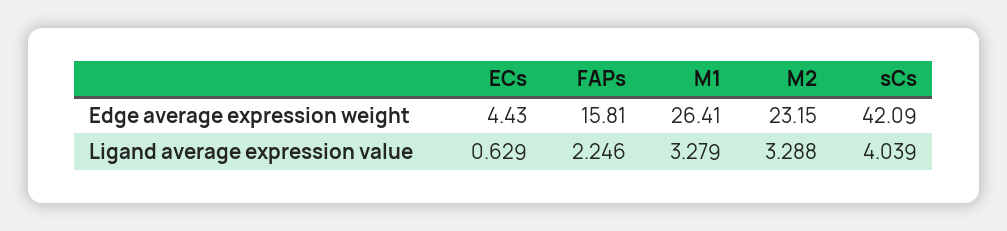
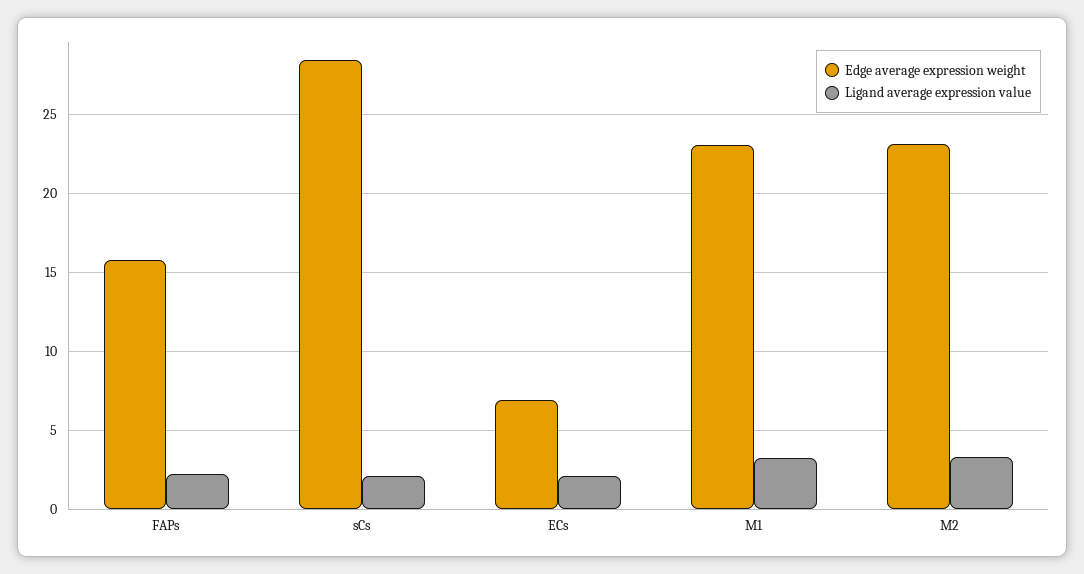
  {
    "Edge average expression weight": {
-     "ECs": 4.43,
+     "ECs": 7,
      "FAPs": 15.81,
-     "M1": 26.41,
+     "M1": 23,
      "M2": 23.15,
-     "sCs": 42.09
+     "sCs": 28.5
    },
    "Ligand average expression value": {
-     "ECs": 0.629,
+     "ECs": 2,
      "FAPs": 2.246,
      "M1": 3.279,
      "M2": 3.288,
-     "sCs": 4.039
+     "sCs": 2
    }
  }

